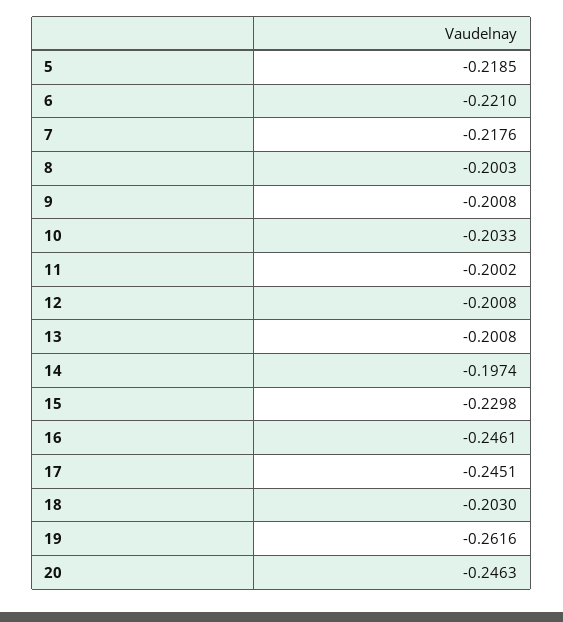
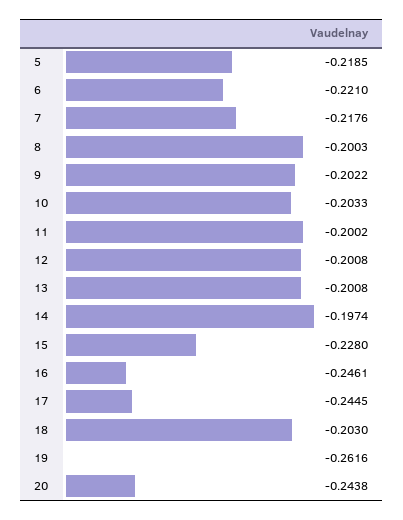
  {
    "5": -0.2185,
    "6": -0.221,
    "7": -0.2176,
    "8": -0.2003,
-   "9": -0.2008,
+   "9": -0.2022,
    "10": -0.2033,
    "11": -0.2002,
    "12": -0.2008,
    "13": -0.2008,
    "14": -0.1974,
-   "15": -0.2298,
+   "15": -0.228,
    "16": -0.2461,
-   "17": -0.2451,
+   "17": -0.2445,
    "18": -0.203,
    "19": -0.2616,
-   "20": -0.2463
+   "20": -0.2438
  }

